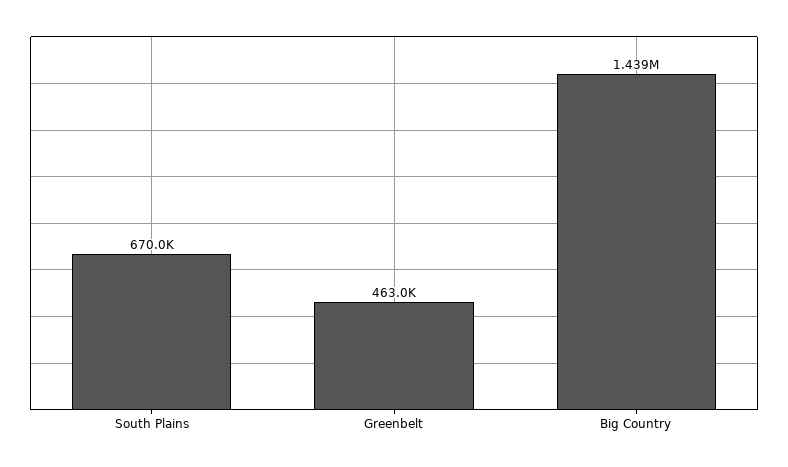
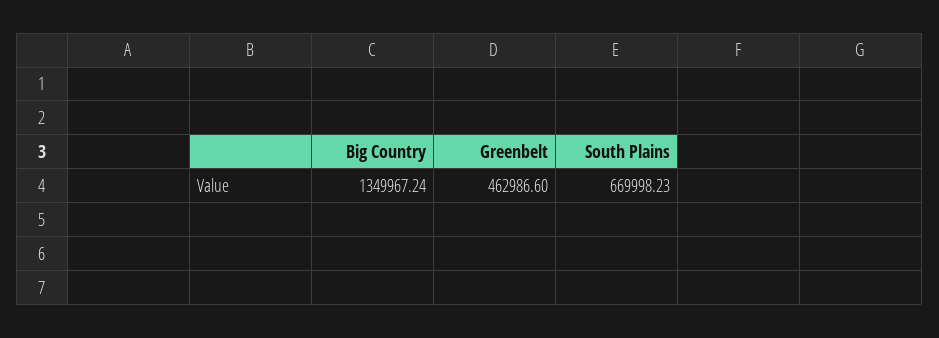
  {
    "South Plains": 669998.23,
    "Greenbelt": 462986.6,
-   "Big Country": 1439000
+   "Big Country": 1349967.24
  }

